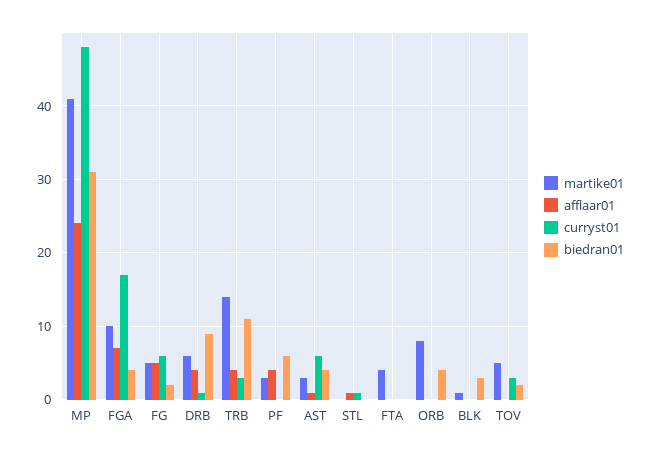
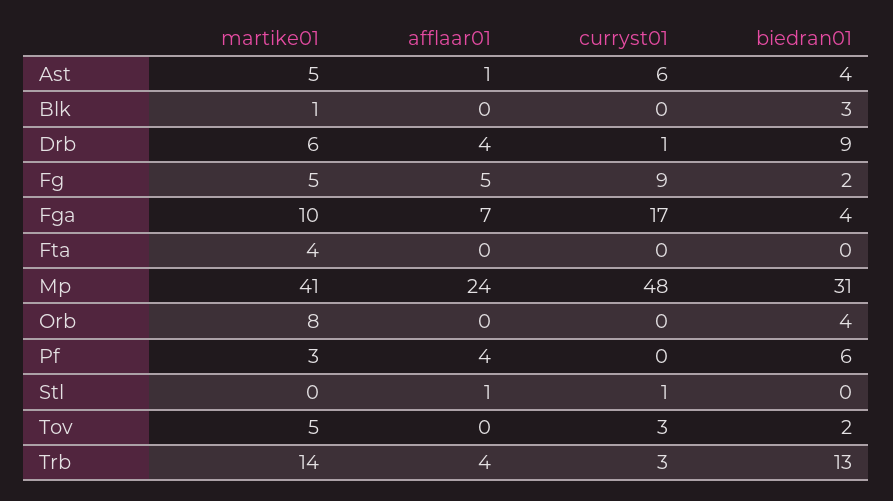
  {
    "martike01": {
      "MP": 41,
      "FGA": 10,
      "FG": 5,
      "DRB": 6,
      "TRB": 14,
      "PF": 3,
-     "AST": 3,
+     "AST": 5,
      "STL": 0,
      "FTA": 4,
      "ORB": 8,
      "BLK": 1,
      "TOV": 5
    },
    "afflaar01": {
      "MP": 24,
      "FGA": 7,
      "FG": 5,
      "DRB": 4,
      "TRB": 4,
      "PF": 4,
      "AST": 1,
      "STL": 1,
      "FTA": 0,
      "ORB": 0,
      "BLK": 0,
      "TOV": 0
    },
    "curryst01": {
      "MP": 48,
      "FGA": 17,
-     "FG": 6,
+     "FG": 9,
      "DRB": 1,
      "TRB": 3,
      "PF": 0,
      "AST": 6,
      "STL": 1,
      "FTA": 0,
      "ORB": 0,
      "BLK": 0,
      "TOV": 3
    },
    "biedran01": {
      "MP": 31,
      "FGA": 4,
      "FG": 2,
      "DRB": 9,
-     "TRB": 11,
+     "TRB": 13,
      "PF": 6,
      "AST": 4,
      "STL": 0,
      "FTA": 0,
      "ORB": 4,
      "BLK": 3,
      "TOV": 2
    }
  }

